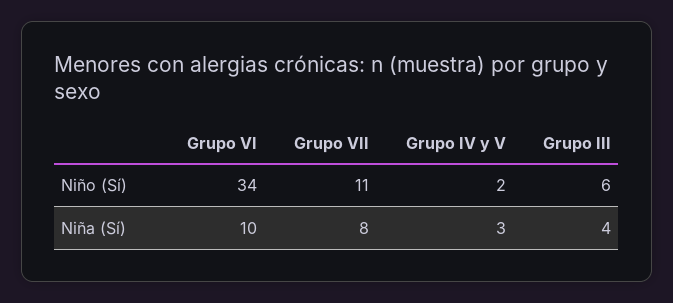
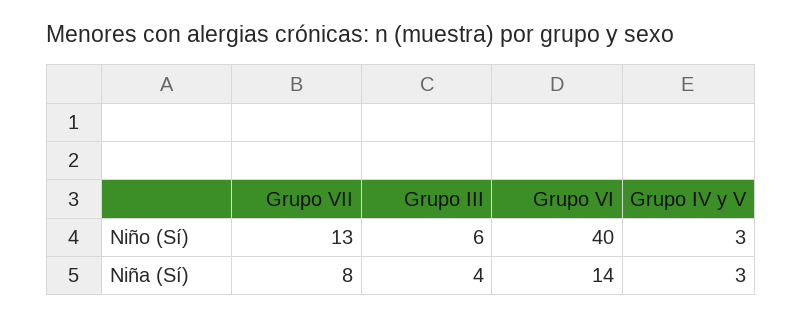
  {
    "Grupo VI": {
-     "Niño (Sí)": 34,
+     "Niño (Sí)": 40,
-     "Niña (Sí)": 10
+     "Niña (Sí)": 14
    },
    "Grupo VII": {
-     "Niño (Sí)": 11,
+     "Niño (Sí)": 13,
      "Niña (Sí)": 8
    },
    "Grupo IV y V": {
-     "Niño (Sí)": 2,
+     "Niño (Sí)": 3,
      "Niña (Sí)": 3
    },
    "Grupo III": {
      "Niño (Sí)": 6,
      "Niña (Sí)": 4
    }
  }

